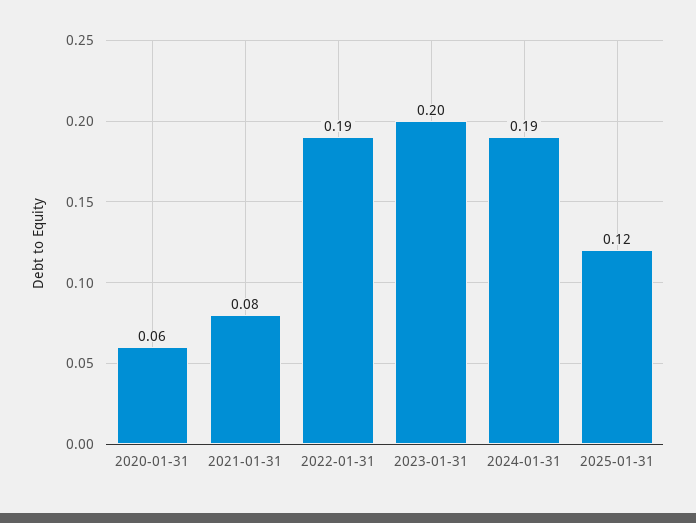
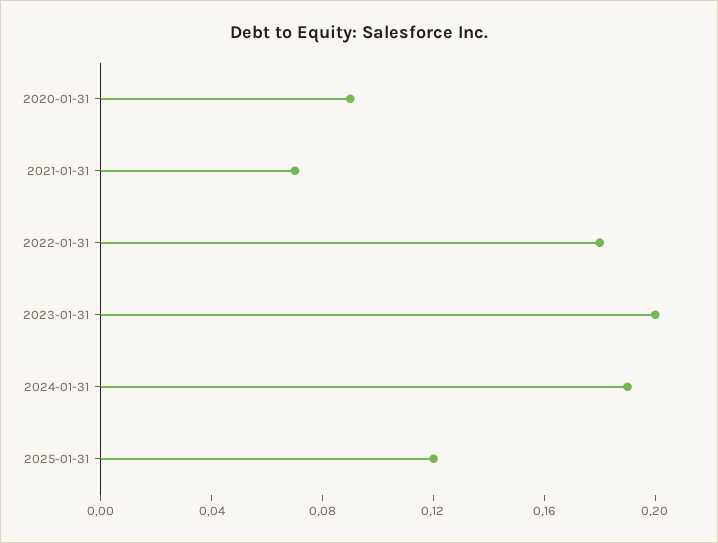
  {
-   "2020-01-31": 0.06,
+   "2020-01-31": 0.09,
-   "2021-01-31": 0.08,
+   "2021-01-31": 0.07,
-   "2022-01-31": 0.19,
+   "2022-01-31": 0.18,
    "2023-01-31": 0.2,
    "2024-01-31": 0.19,
    "2025-01-31": 0.12
  }

